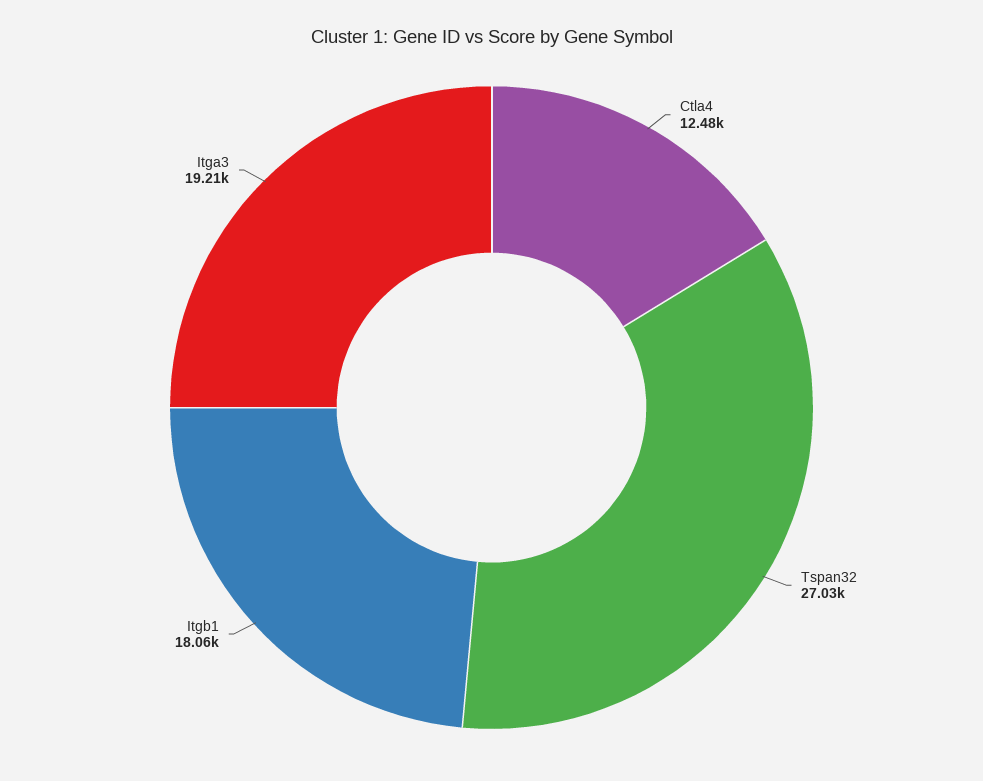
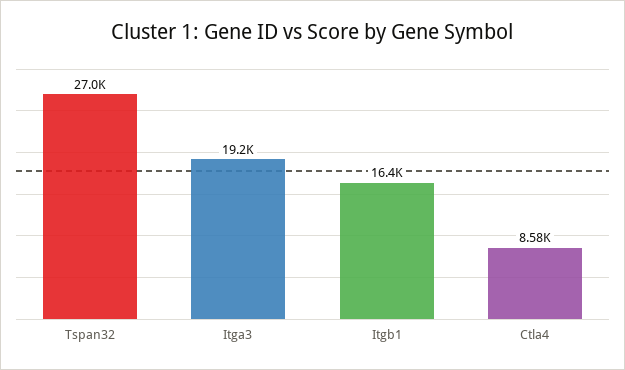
  {
-   "Ctla4": 12480,
+   "Ctla4": 8580,
    "Tspan32": 27030,
-   "Itgb1": 18060,
+   "Itgb1": 16400,
    "Itga3": 19210
  }

